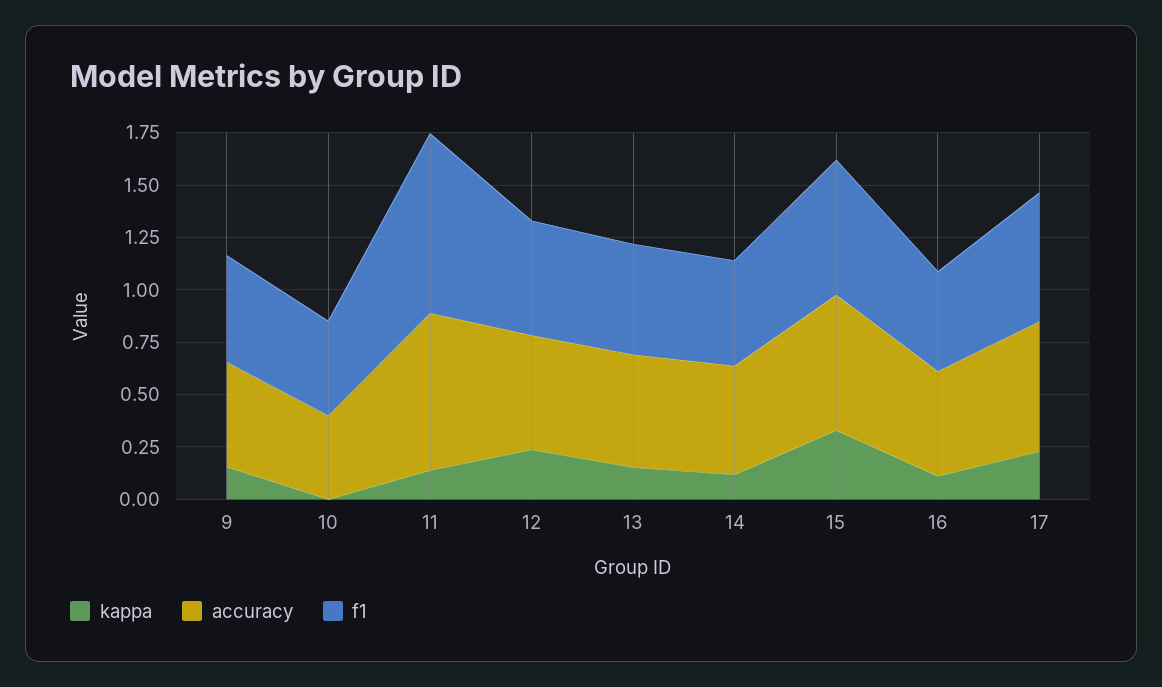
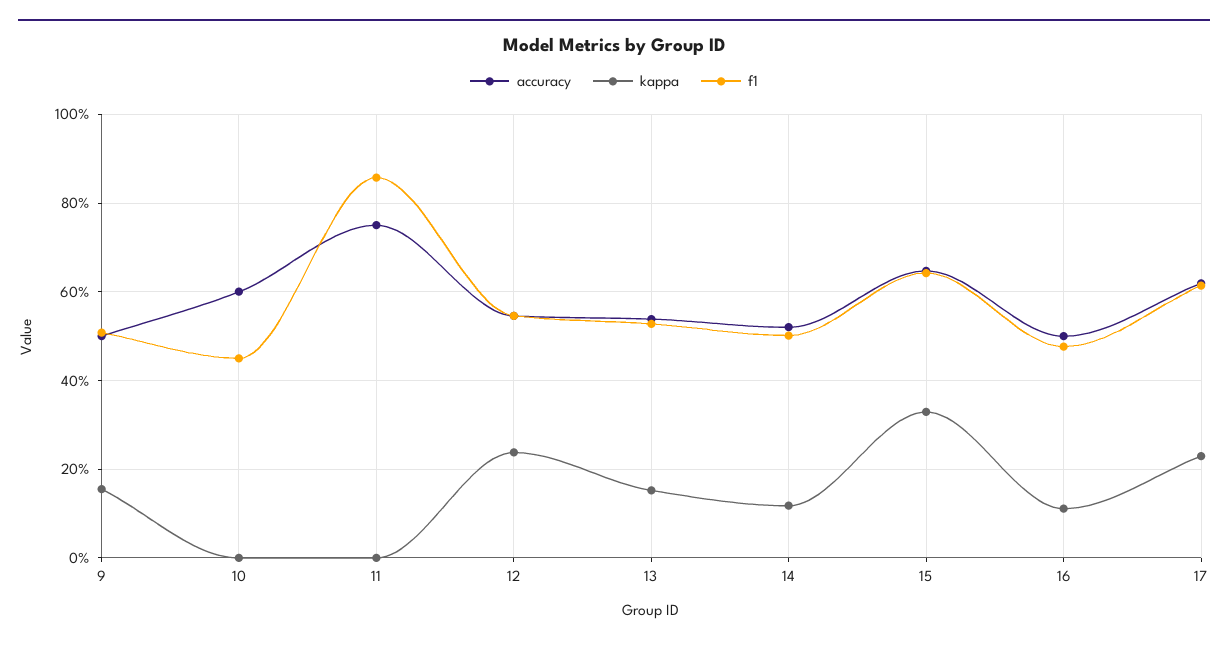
  {
    "kappa": {
      "9": 0.16,
      "10": 0,
-     "11": 0.15,
+     "11": 0,
      "12": 0.24,
      "13": 0.16,
      "14": 0.12,
      "15": 0.32,
      "16": 0.12,
      "17": 0.22
    },
    "accuracy": {
      "9": 0.5,
-     "10": 0.4,
+     "10": 0.6,
      "11": 0.76,
      "12": 0.54,
      "13": 0.54,
      "14": 0.52,
      "15": 0.64,
      "16": 0.5,
      "17": 0.62
    },
    "f1": {
      "9": 0.5,
      "10": 0.46,
      "11": 0.86,
      "12": 0.54,
      "13": 0.52,
      "14": 0.5,
      "15": 0.64,
      "16": 0.48,
      "17": 0.62
    }
  }

